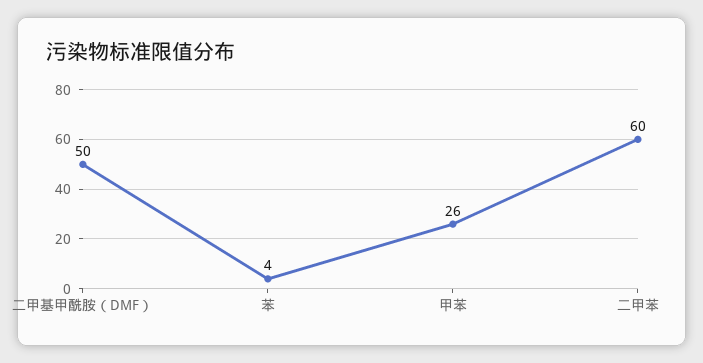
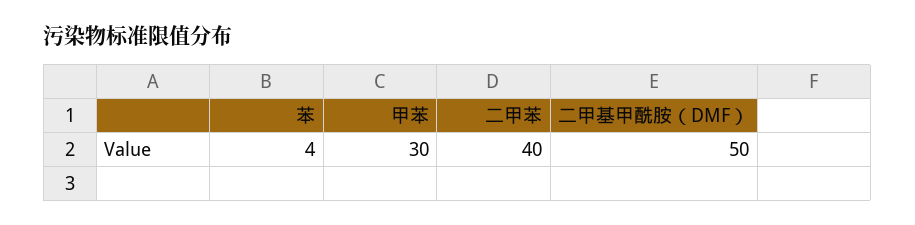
  {
    "二甲基甲酰胺（DMF）": 50,
    "苯": 4,
-   "甲苯": 26,
+   "甲苯": 30,
-   "二甲苯": 60
+   "二甲苯": 40
  }

